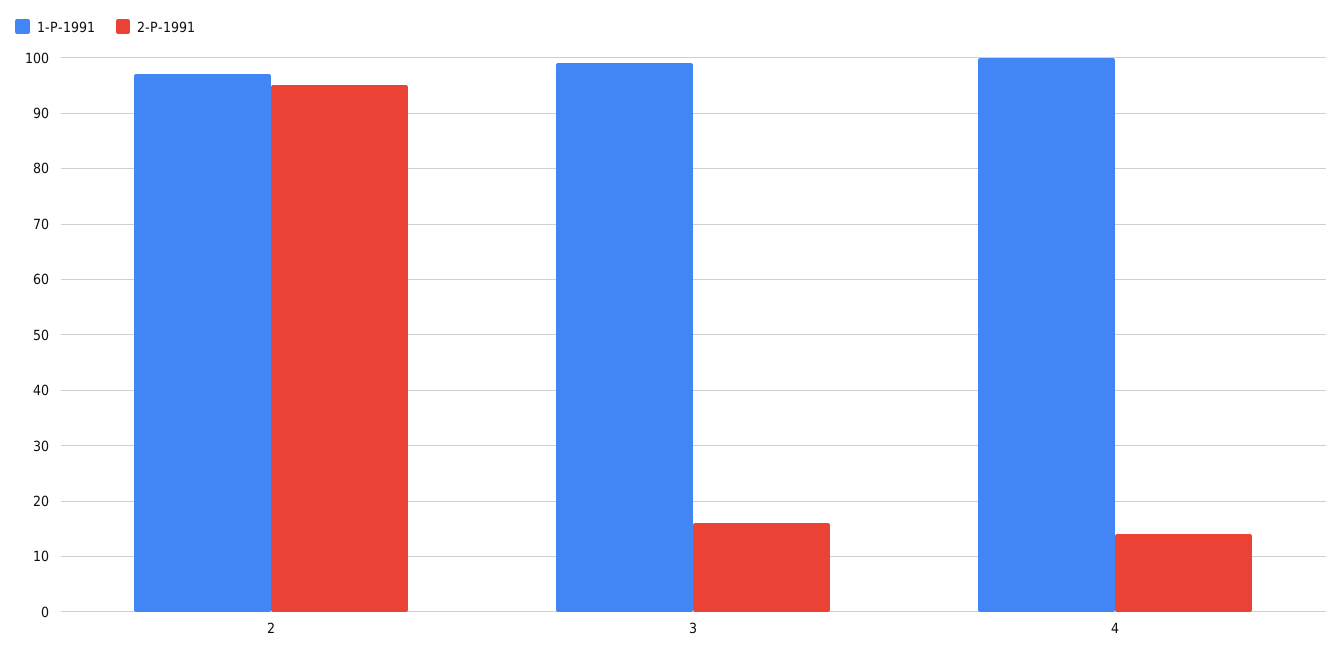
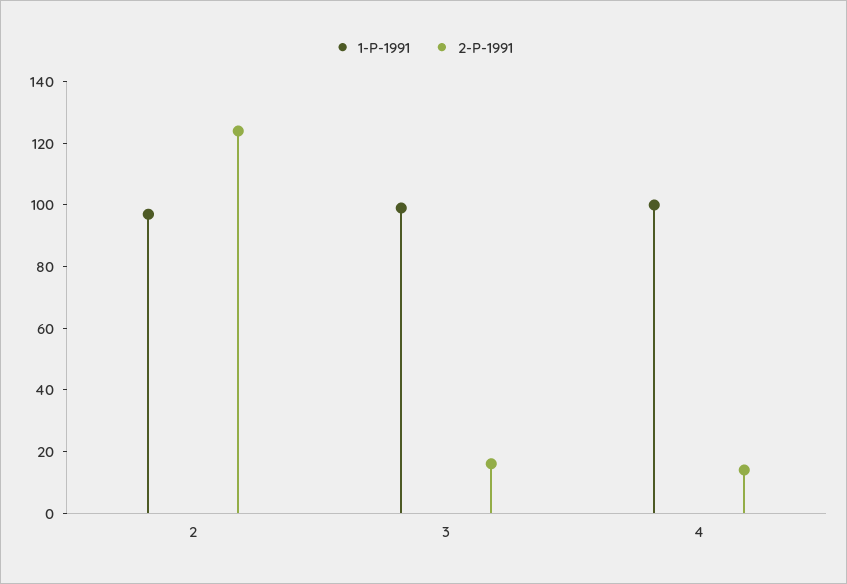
  {
    "1-P-1991": {
      "2": 95,
      "3": 100,
      "4": 100
    },
    "2-P-1991": {
-     "2": 95,
+     "2": 125,
      "3": 15,
      "4": 15
    }
  }

